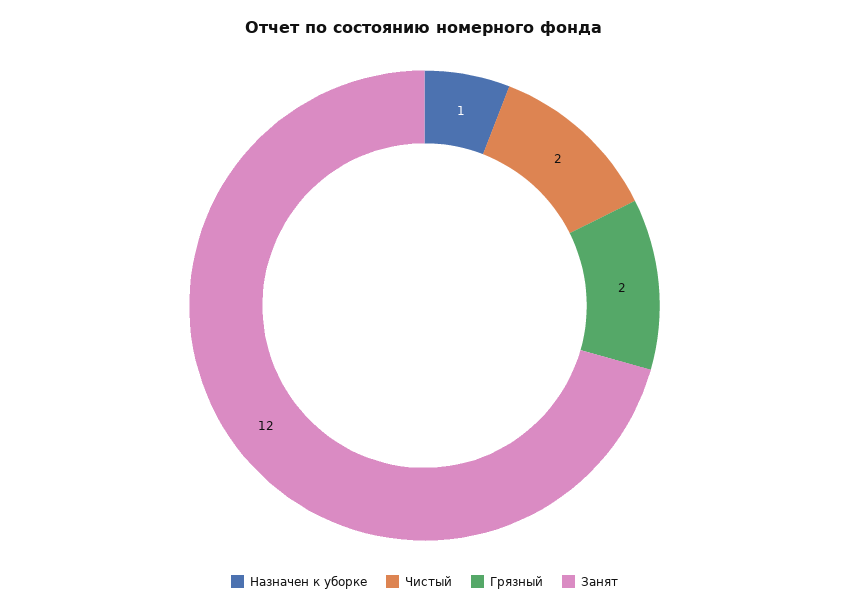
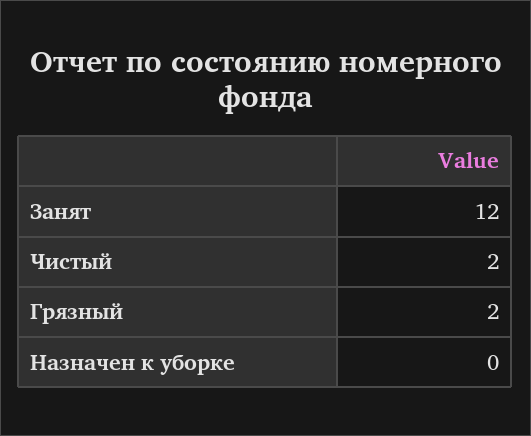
  {
-   "Назначен к уборке": 1,
+   "Назначен к уборке": 0,
    "Чистый": 2,
    "Грязный": 2,
    "Занят": 12
  }

